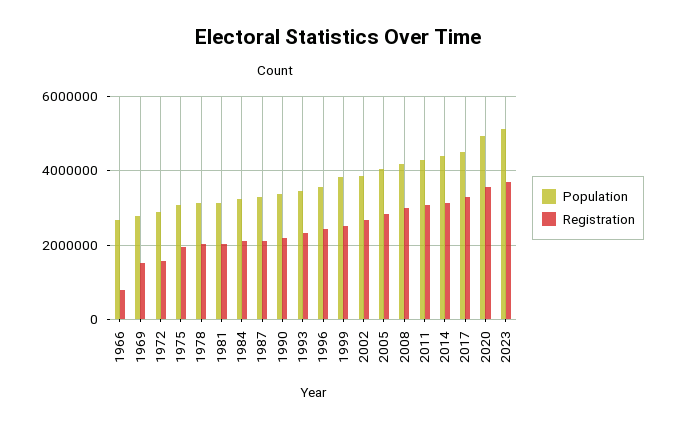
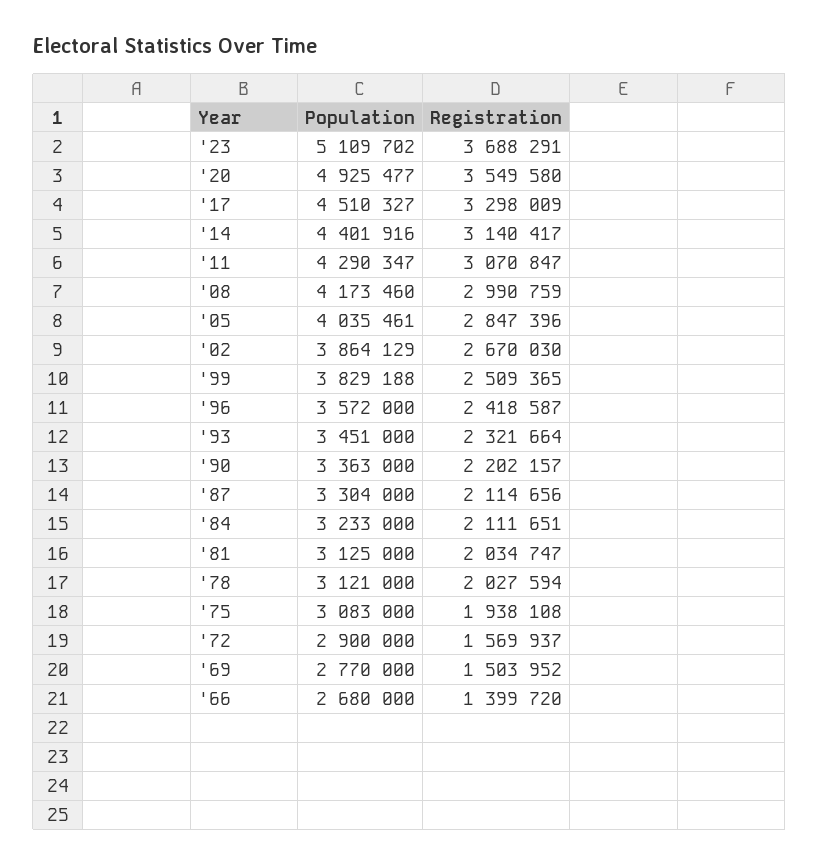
  {
    "Population": {
      "1966": 2680000,
      "1969": 2770000,
      "1972": 2900000,
      "1975": 3083000,
      "1978": 3121000,
      "1981": 3125000,
      "1984": 3233000,
      "1987": 3304000,
      "1990": 3363000,
      "1993": 3451000,
      "1996": 3572000,
      "1999": 3829188,
      "2002": 3864129,
      "2005": 4035461,
      "2008": 4173460,
      "2011": 4290347,
      "2014": 4401916,
      "2017": 4510327,
      "2020": 4925477,
      "2023": 5109702
    },
    "Registration": {
-     "1966": 800000,
+     "1966": 1399720,
      "1969": 1503952,
      "1972": 1569937,
      "1975": 1938108,
      "1978": 2027594,
      "1981": 2034747,
      "1984": 2111651,
      "1987": 2114656,
      "1990": 2202157,
      "1993": 2321664,
      "1996": 2418587,
      "1999": 2509365,
      "2002": 2670030,
      "2005": 2847396,
      "2008": 2990759,
      "2011": 3070847,
      "2014": 3140417,
      "2017": 3298009,
      "2020": 3549580,
      "2023": 3688291
    }
  }

